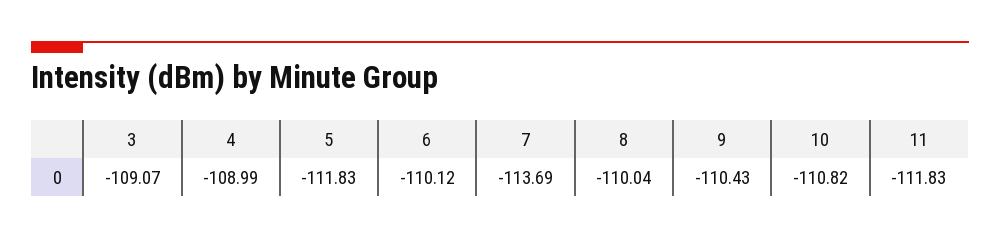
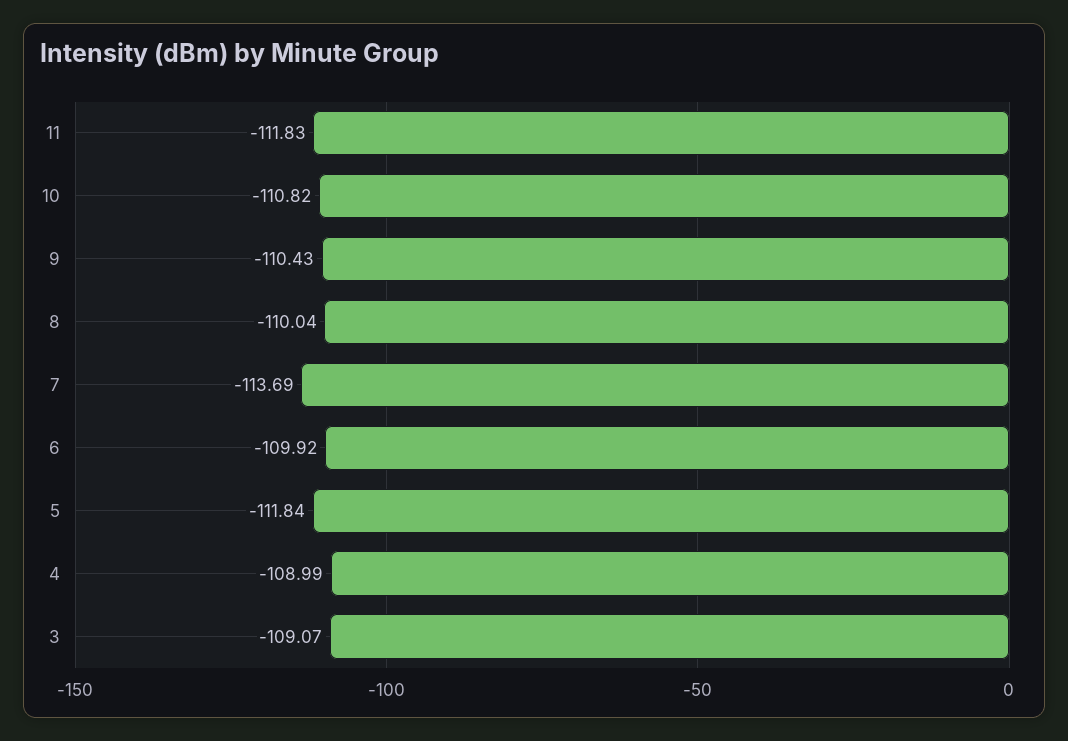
  {
    "3": -109.07,
    "4": -108.99,
-   "5": -111.83,
+   "5": -111.84,
-   "6": -110.12,
+   "6": -109.92,
    "7": -113.69,
    "8": -110.04,
    "9": -110.43,
    "10": -110.82,
    "11": -111.83
  }

